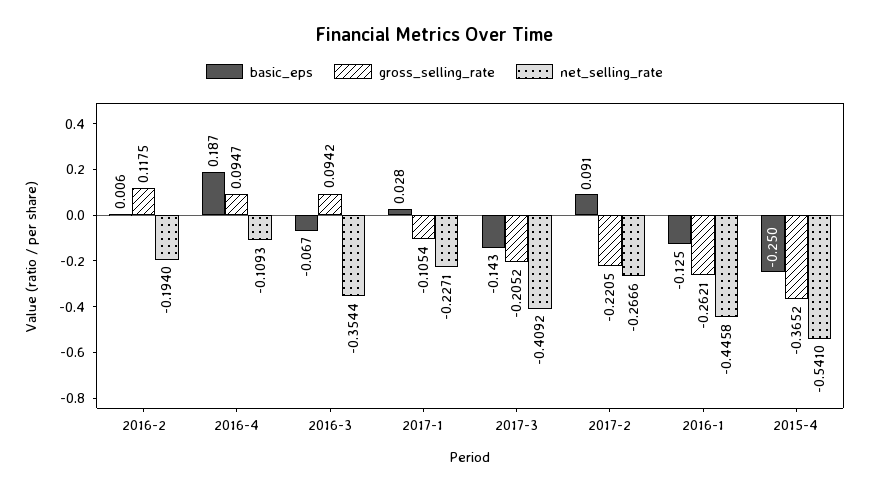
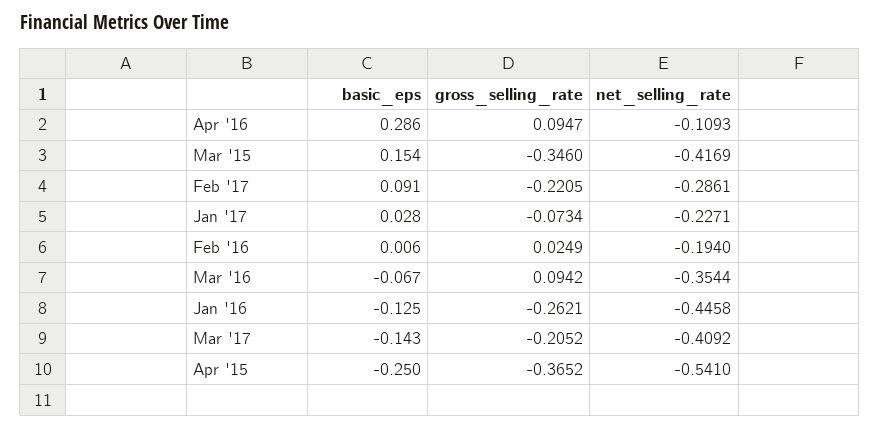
  {
    "basic_eps": {
      "2016-2": 0.006,
-     "2016-4": 0.187,
+     "2016-4": 0.286,
      "2016-3": -0.067,
      "2017-1": 0.028,
      "2017-3": -0.143,
      "2017-2": 0.091,
      "2016-1": -0.125,
-     "2015-4": -0.25
+     "2015-4": -0.25,
+     "Mar '15": 0.154
    },
    "gross_selling_rate": {
-     "2016-2": 0.1175,
+     "2016-2": 0.0249,
      "2016-4": 0.0947,
      "2016-3": 0.0942,
-     "2017-1": -0.1054,
+     "2017-1": -0.0734,
      "2017-3": -0.2052,
      "2017-2": -0.2205,
      "2016-1": -0.2621,
-     "2015-4": -0.3652
+     "2015-4": -0.3652,
+     "Mar '15": -0.346
    },
    "net_selling_rate": {
      "2016-2": -0.194,
      "2016-4": -0.1093,
      "2016-3": -0.3544,
      "2017-1": -0.2271,
      "2017-3": -0.4092,
-     "2017-2": -0.2666,
+     "2017-2": -0.2861,
      "2016-1": -0.4458,
-     "2015-4": -0.541
+     "2015-4": -0.541,
+     "Mar '15": -0.4169
    }
  }

